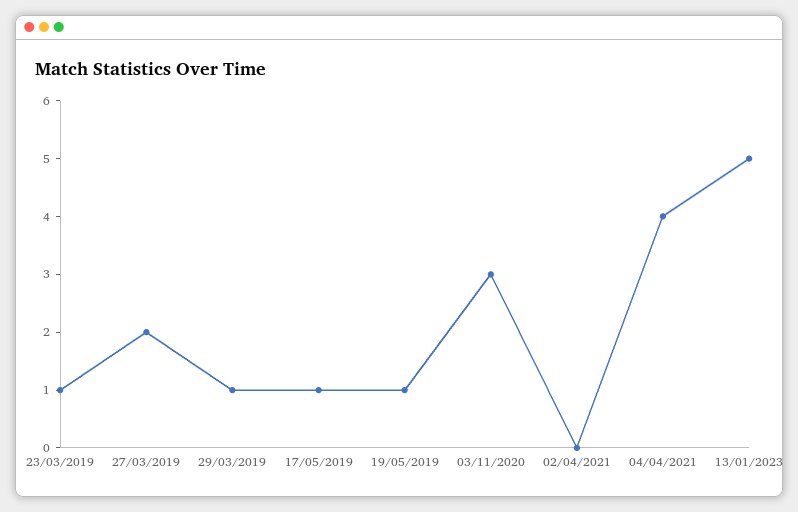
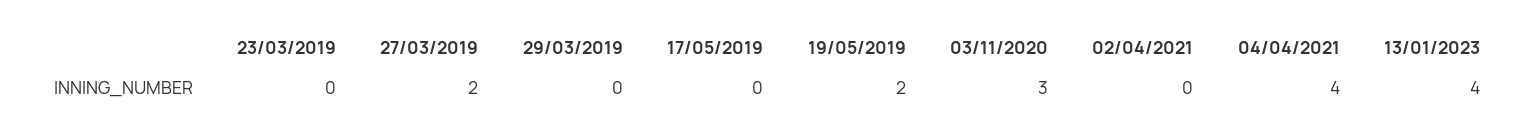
  {
-   "23/03/2019": 1,
+   "23/03/2019": 0,
    "27/03/2019": 2,
-   "29/03/2019": 1,
+   "29/03/2019": 0,
-   "17/05/2019": 1,
+   "17/05/2019": 0,
-   "19/05/2019": 1,
+   "19/05/2019": 2,
    "03/11/2020": 3,
    "02/04/2021": 0,
    "04/04/2021": 4,
-   "13/01/2023": 5
+   "13/01/2023": 4
  }

